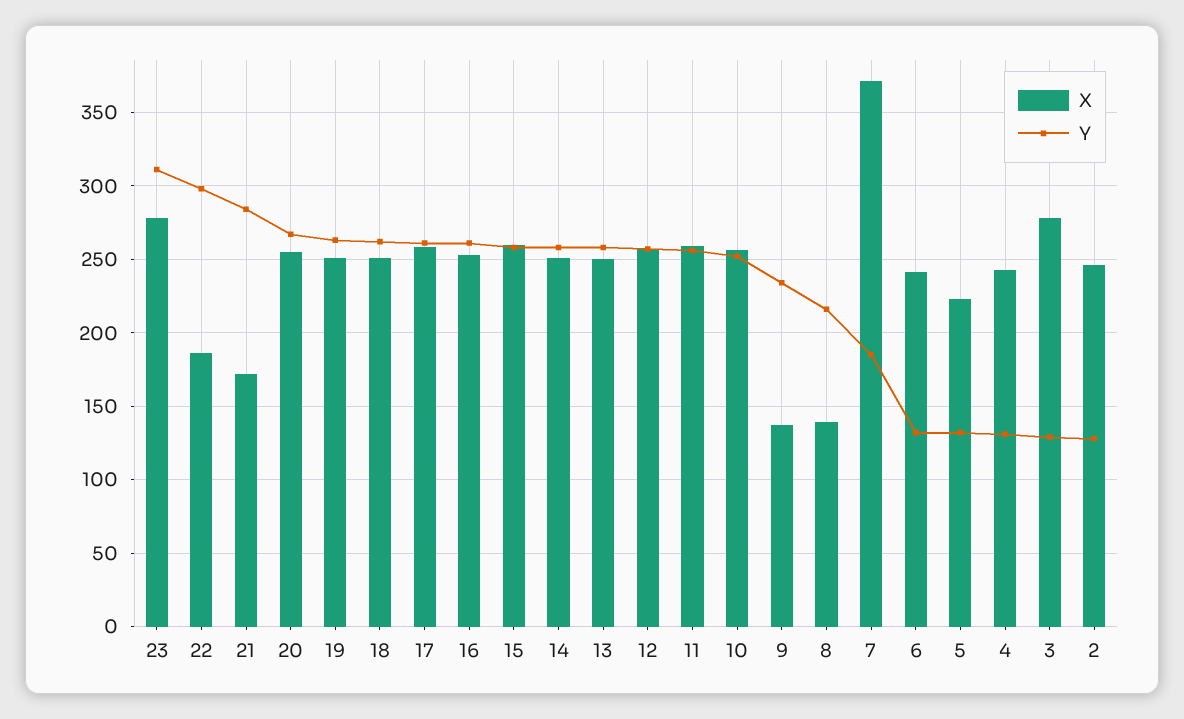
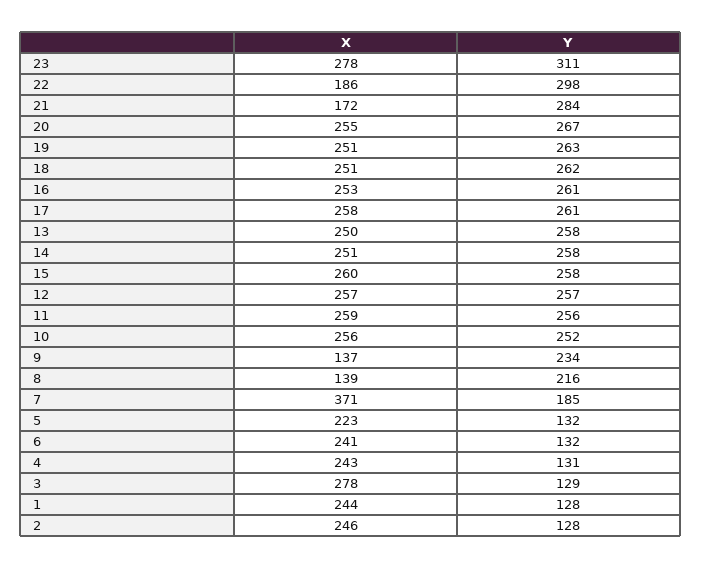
  {
    "X": {
      "23": 278,
      "22": 186,
      "21": 172,
      "20": 255,
      "19": 251,
      "18": 251,
      "17": 258,
      "16": 253,
      "15": 260,
      "14": 251,
      "13": 250,
      "12": 257,
      "11": 259,
      "10": 256,
      "9": 137,
      "8": 139,
      "7": 371,
      "6": 241,
      "5": 223,
      "4": 243,
      "3": 278,
-     "2": 246
+     "2": 246,
+     "1": 244
    },
    "Y": {
      "23": 311,
      "22": 298,
      "21": 284,
      "20": 267,
      "19": 263,
      "18": 262,
      "17": 261,
      "16": 261,
      "15": 258,
      "14": 258,
      "13": 258,
      "12": 257,
      "11": 256,
      "10": 252,
      "9": 234,
      "8": 216,
      "7": 185,
      "6": 132,
      "5": 132,
      "4": 131,
      "3": 129,
-     "2": 128
+     "2": 128,
+     "1": 128
    }
  }

